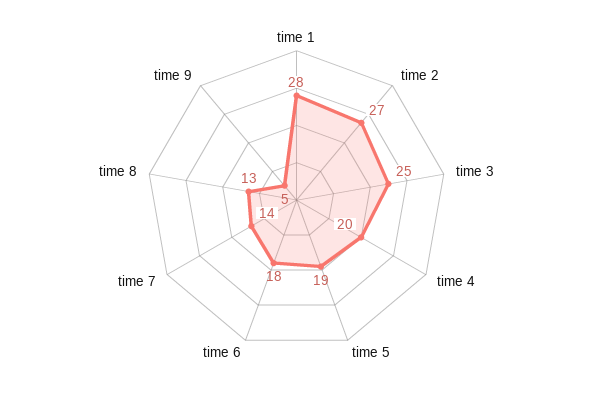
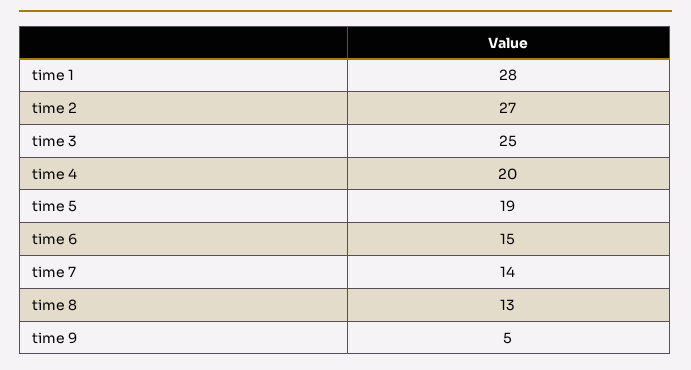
  {
    "time 1": 28,
    "time 2": 27,
    "time 3": 25,
    "time 4": 20,
    "time 5": 19,
-   "time 6": 18,
+   "time 6": 15,
    "time 7": 14,
    "time 8": 13,
    "time 9": 5
  }

